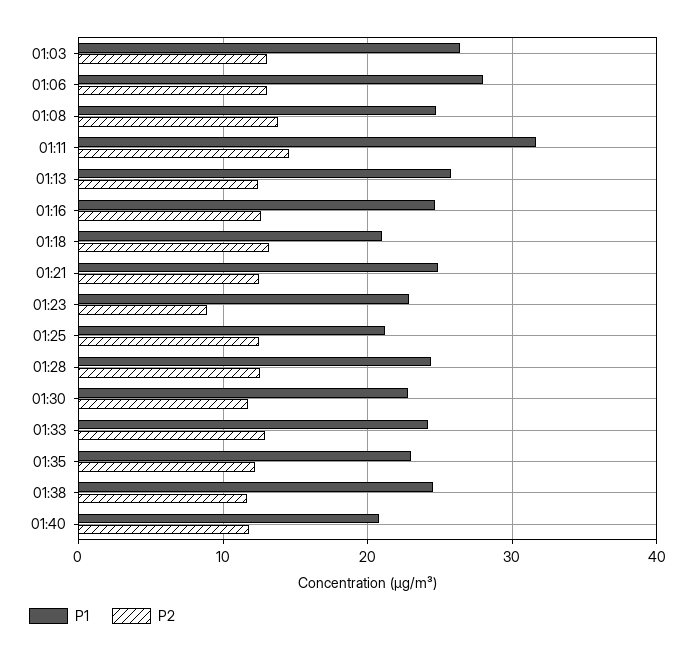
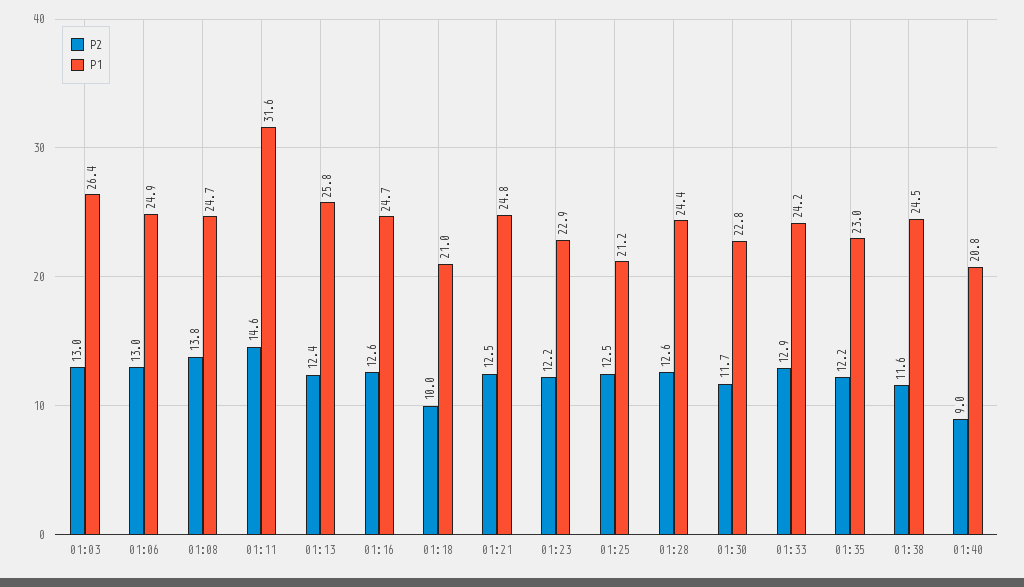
  {
    "P1": {
      "01:03": 26.4,
-     "01:06": 28,
+     "01:06": 24.9,
      "01:08": 24.7,
      "01:11": 31.6,
      "01:13": 25.8,
      "01:16": 24.7,
      "01:18": 21,
      "01:21": 24.8,
      "01:23": 22.9,
      "01:25": 21.2,
      "01:28": 24.4,
      "01:30": 22.8,
      "01:33": 24.2,
      "01:35": 23,
      "01:38": 24.5,
      "01:40": 20.8
    },
    "P2": {
      "01:03": 13,
      "01:06": 13,
      "01:08": 13.8,
      "01:11": 14.6,
      "01:13": 12.4,
      "01:16": 12.6,
-     "01:18": 13,
+     "01:18": 10,
      "01:21": 12.5,
-     "01:23": 9,
+     "01:23": 12.2,
      "01:25": 12.5,
      "01:28": 12.6,
      "01:30": 11.7,
      "01:33": 12.9,
      "01:35": 12.2,
      "01:38": 11.6,
-     "01:40": 12
+     "01:40": 9
    }
  }

